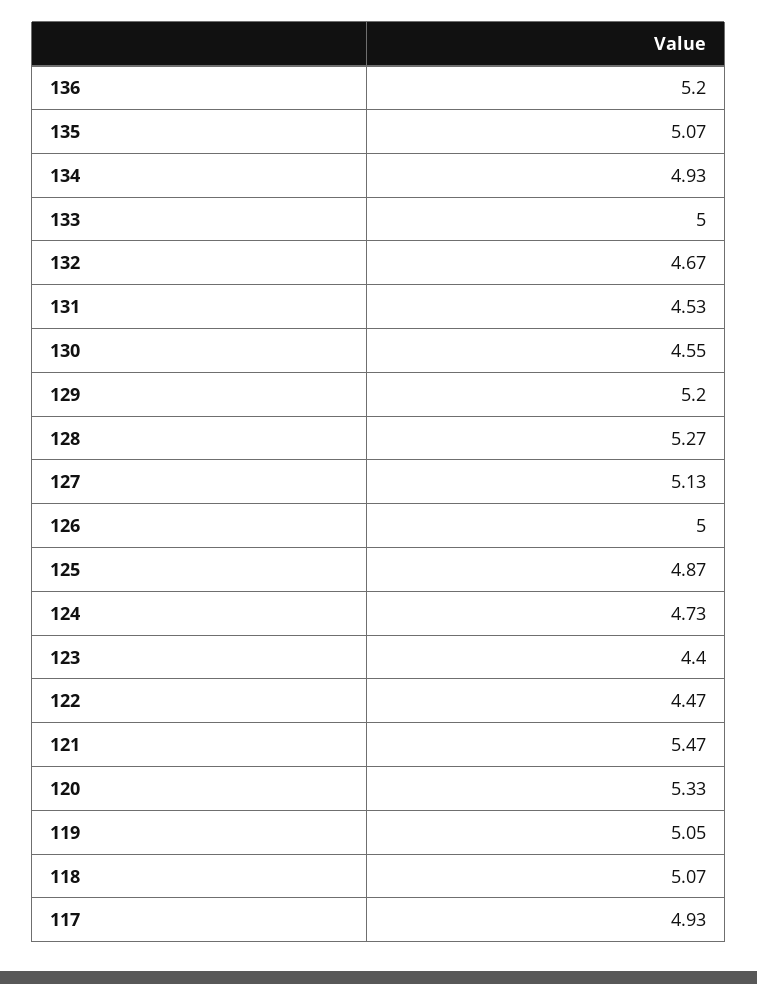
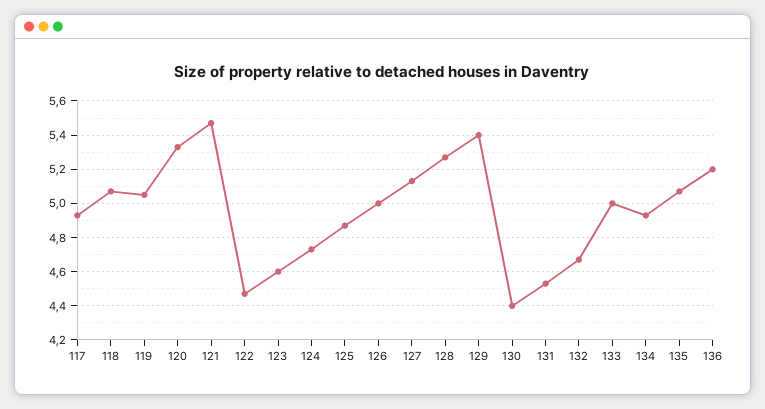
  {
    "136": 5.2,
    "135": 5.07,
    "134": 4.93,
    "133": 5,
    "132": 4.67,
    "131": 4.53,
-   "130": 4.55,
+   "130": 4.4,
-   "129": 5.2,
+   "129": 5.4,
    "128": 5.27,
    "127": 5.13,
    "126": 5,
    "125": 4.87,
    "124": 4.73,
-   "123": 4.4,
+   "123": 4.6,
    "122": 4.47,
    "121": 5.47,
    "120": 5.33,
    "119": 5.05,
    "118": 5.07,
    "117": 4.93
  }

